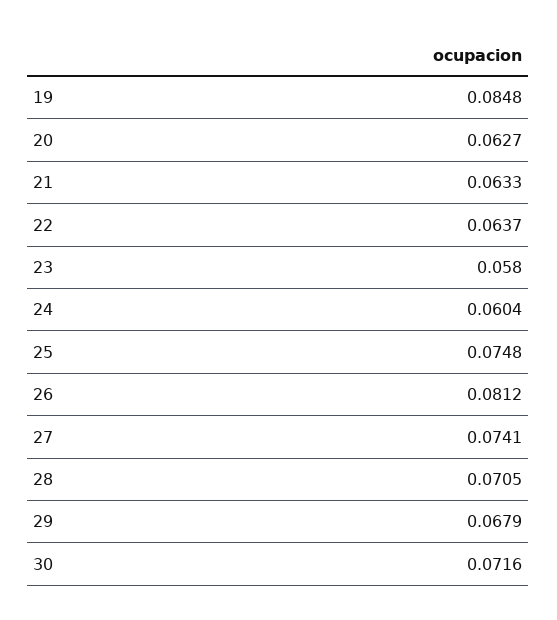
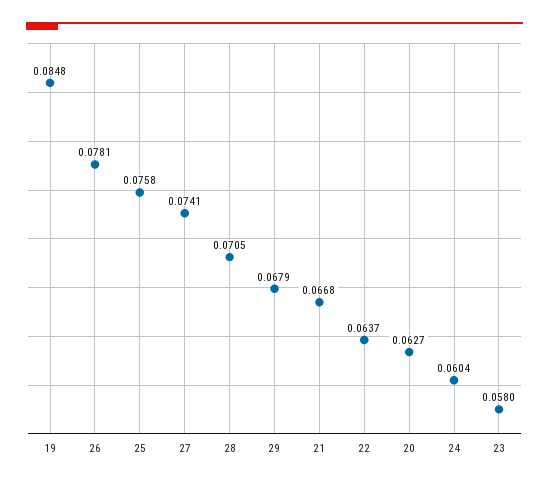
  {
    "19": 0.0848,
    "20": 0.0627,
-   "21": 0.0633,
+   "21": 0.0668,
    "22": 0.0637,
    "23": 0.058,
    "24": 0.0604,
-   "25": 0.0748,
+   "25": 0.0758,
-   "26": 0.0812,
+   "26": 0.0781,
    "27": 0.0741,
    "28": 0.0705,
-   "29": 0.0679,
+   "29": 0.0679
-   "30": 0.0716
  }

